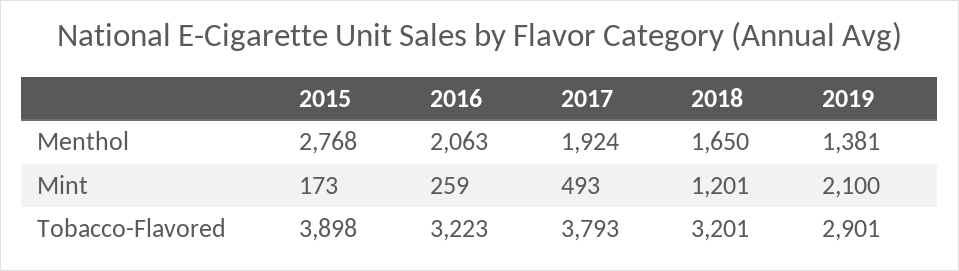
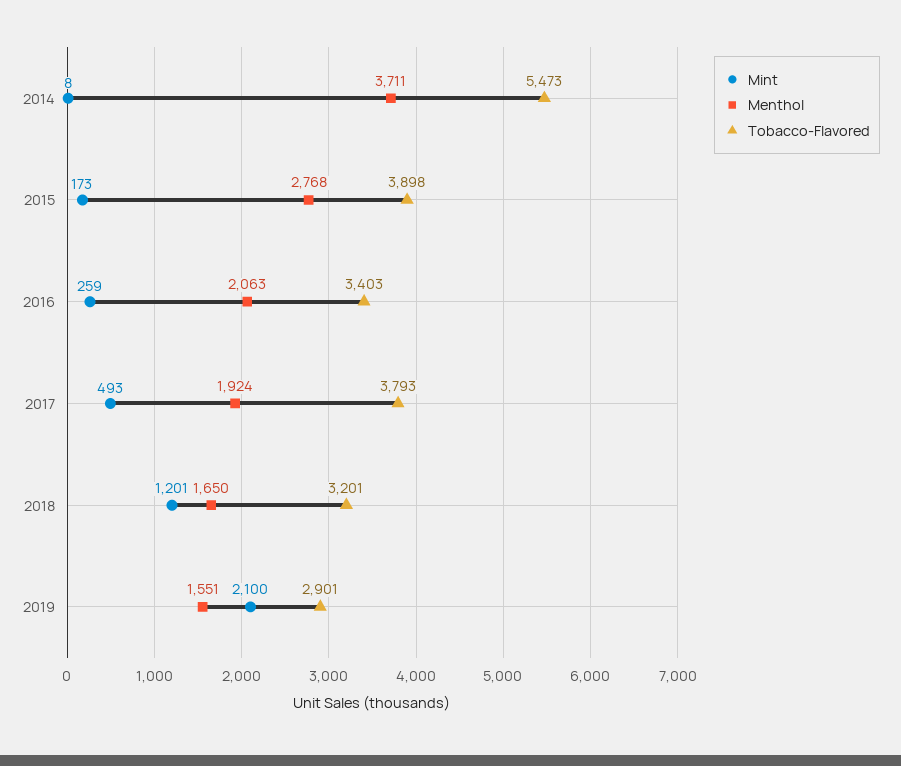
  {
    "Menthol": {
      "2015": 2768,
      "2016": 2063,
      "2017": 1924,
      "2018": 1650,
-     "2019": 1381
+     "2019": 1551,
+     "2014": 3711
    },
    "Mint": {
      "2015": 173,
      "2016": 259,
      "2017": 493,
      "2018": 1201,
-     "2019": 2100
+     "2019": 2100,
+     "2014": 8
    },
    "Tobacco-Flavored": {
      "2015": 3898,
-     "2016": 3223,
+     "2016": 3403,
      "2017": 3793,
      "2018": 3201,
-     "2019": 2901
+     "2019": 2901,
+     "2014": 5473
    }
  }

